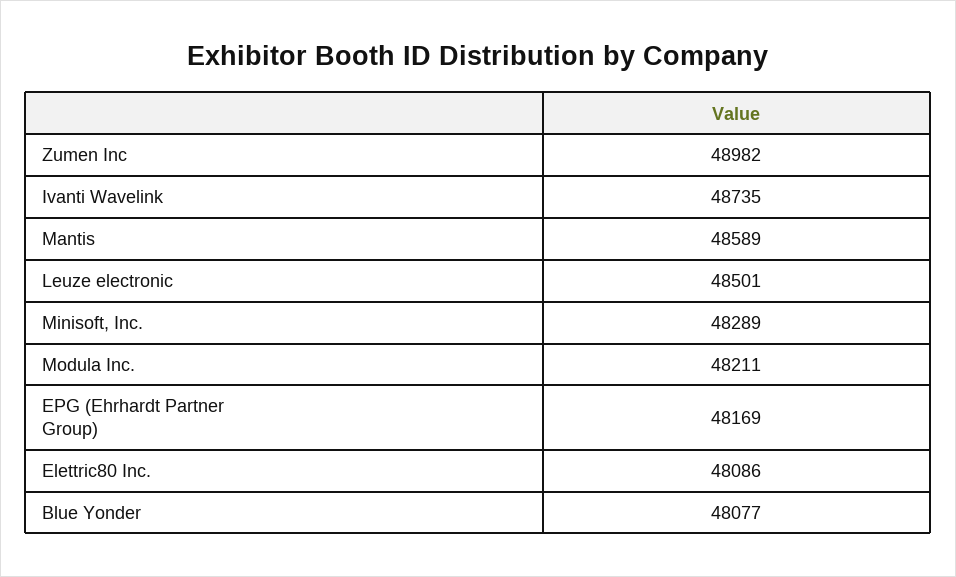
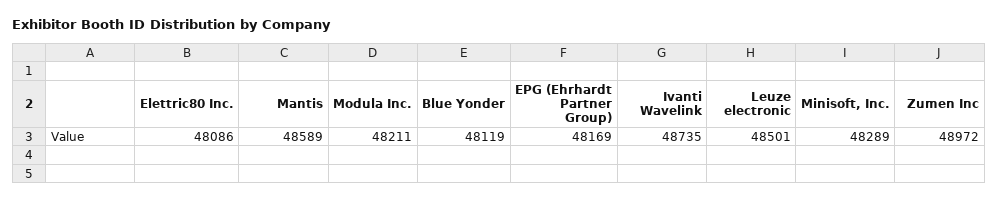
  {
-   "Zumen Inc": 48982,
+   "Zumen Inc": 48972,
    "Ivanti Wavelink": 48735,
    "Mantis": 48589,
    "Leuze electronic": 48501,
    "Minisoft, Inc.": 48289,
    "Modula Inc.": 48211,
    "EPG (Ehrhardt Partner Group)": 48169,
    "Elettric80 Inc.": 48086,
-   "Blue Yonder": 48077
+   "Blue Yonder": 48119
  }

